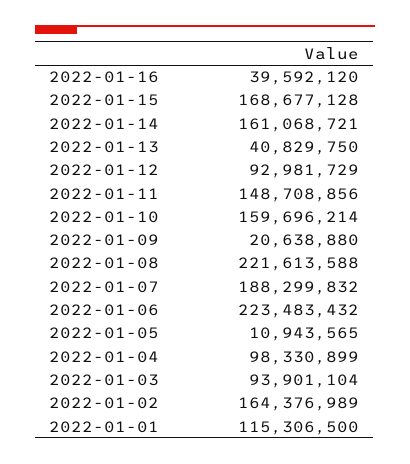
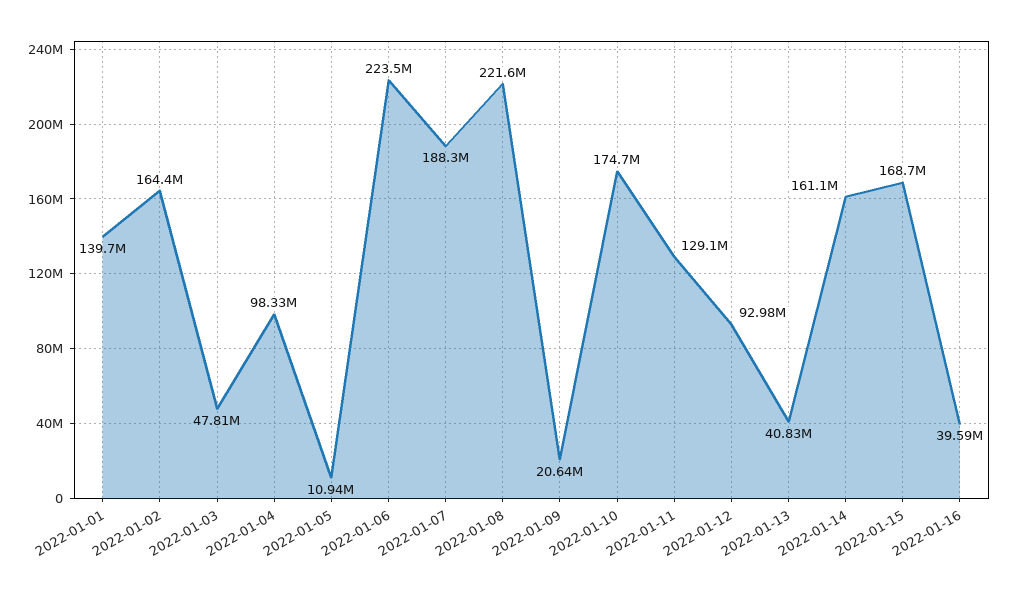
  {
    "2022-01-16": 39592120,
    "2022-01-15": 168677128,
    "2022-01-14": 161068721,
    "2022-01-13": 40829750,
    "2022-01-12": 92981729,
-   "2022-01-11": 148708856,
+   "2022-01-11": 129100000,
-   "2022-01-10": 159696214,
+   "2022-01-10": 174700000,
    "2022-01-09": 20638880,
    "2022-01-08": 221613588,
    "2022-01-07": 188299832,
    "2022-01-06": 223483432,
    "2022-01-05": 10943565,
    "2022-01-04": 98330899,
-   "2022-01-03": 93901104,
+   "2022-01-03": 47810000,
    "2022-01-02": 164376989,
-   "2022-01-01": 115306500
+   "2022-01-01": 139700000
  }

